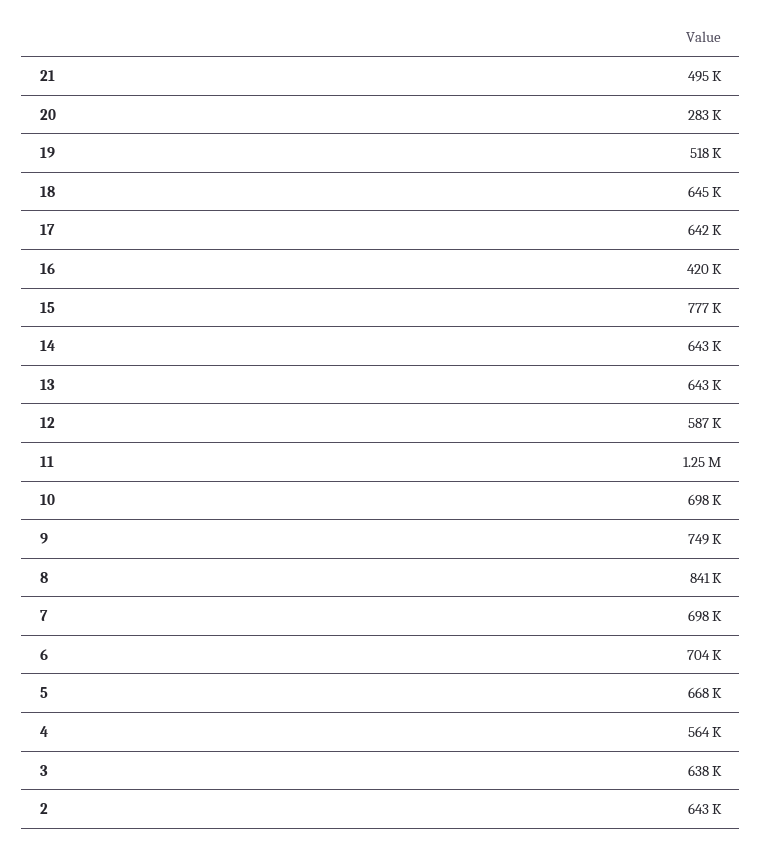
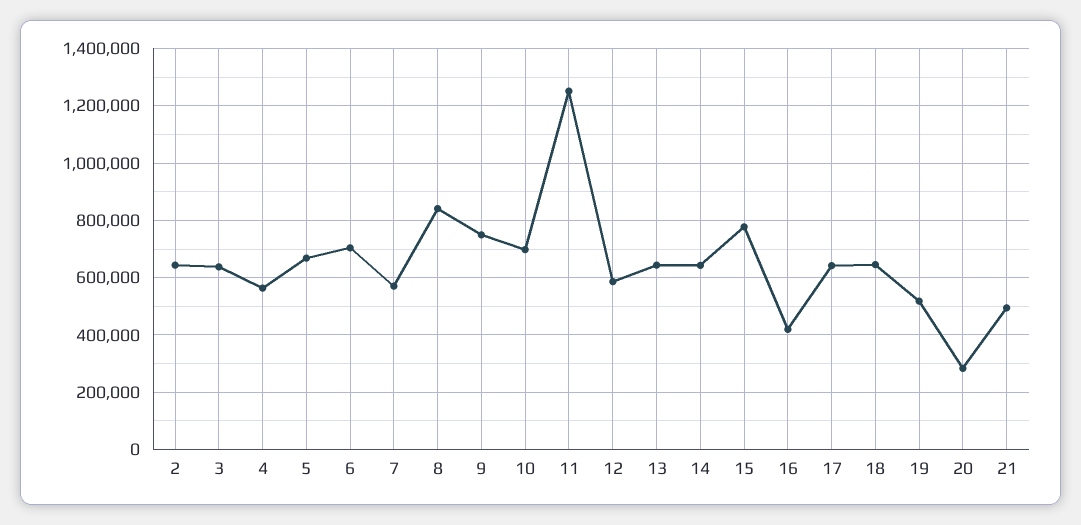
  {
    "21": 495000,
    "20": 283000,
    "19": 518000,
    "18": 645000,
    "17": 642000,
    "16": 420000,
    "15": 777000,
    "14": 643000,
    "13": 643000,
    "12": 587000,
    "11": 1250000,
    "10": 698000,
    "9": 749000,
    "8": 841000,
-   "7": 698000,
+   "7": 575000,
    "6": 704000,
    "5": 668000,
    "4": 564000,
    "3": 638000,
    "2": 643000
  }

